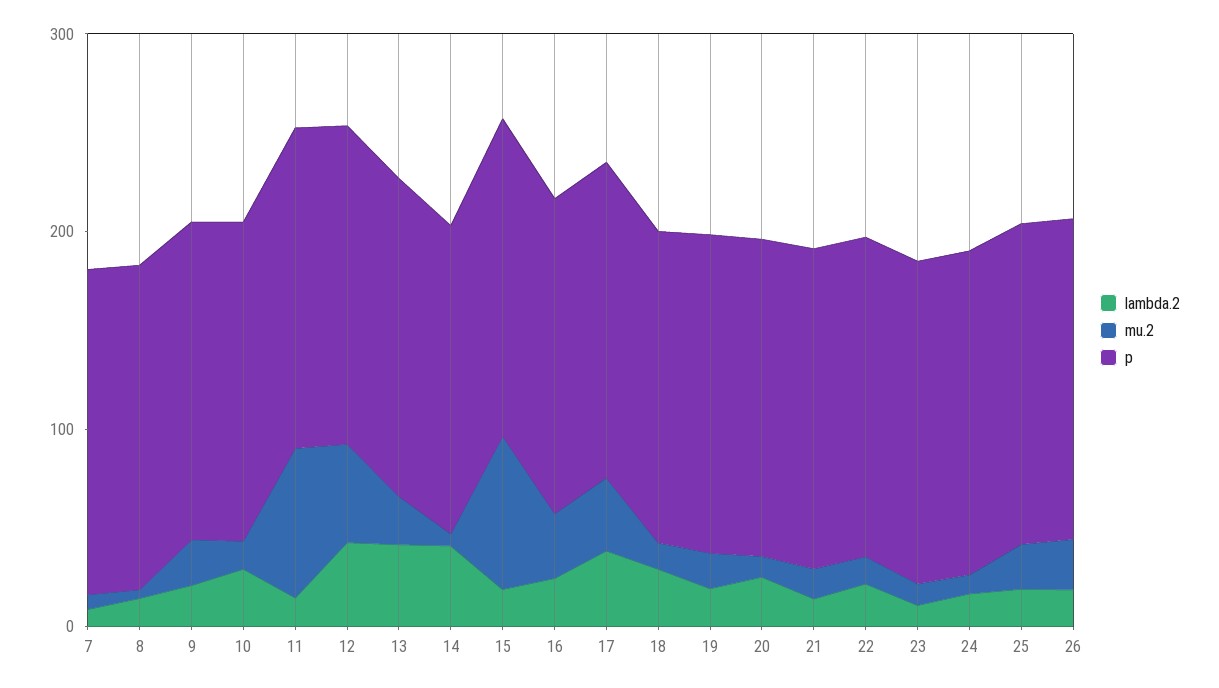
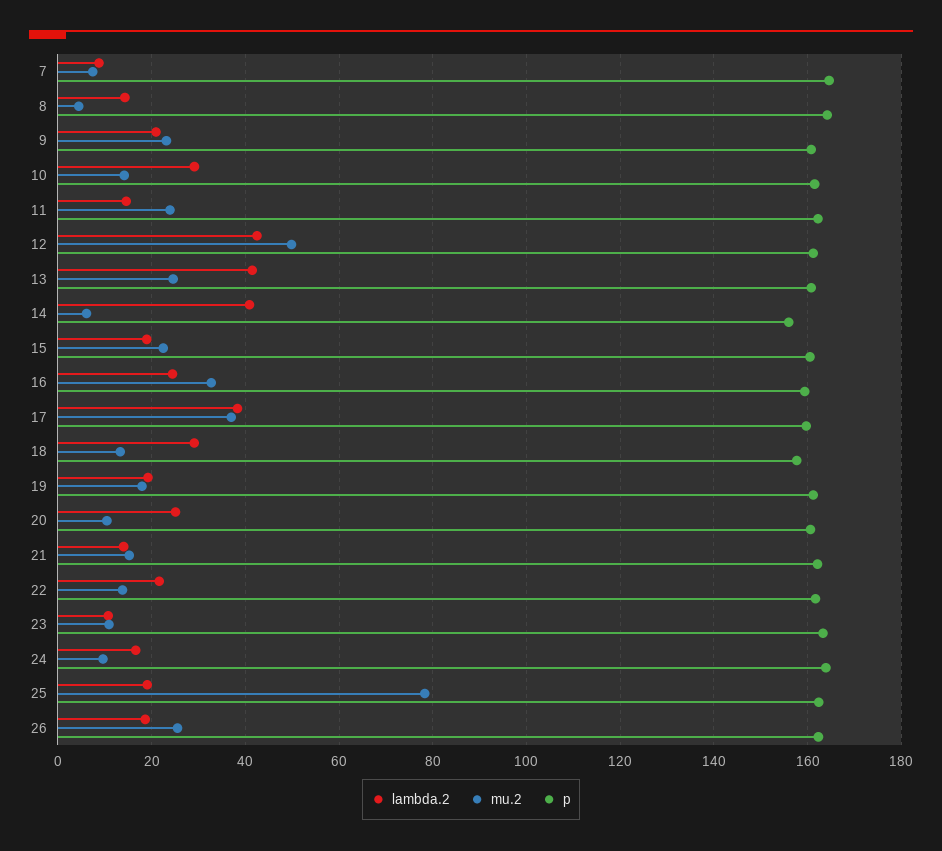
  {
    "lambda.2": {
      "7": 8,
      "8": 14,
      "9": 20,
      "10": 30,
      "11": 14,
      "12": 42,
      "13": 42,
      "14": 40,
      "15": 18,
      "16": 24,
      "17": 38,
      "18": 30,
      "19": 20,
      "20": 26,
      "21": 14,
      "22": 22,
      "23": 10,
      "24": 16,
      "25": 20,
      "26": 18
    },
    "mu.2": {
      "7": 8,
      "8": 4,
      "9": 24,
      "10": 14,
-     "11": 80,
+     "11": 24,
      "12": 50,
      "13": 24,
      "14": 6,
-     "15": 80,
+     "15": 22,
      "16": 32,
      "17": 38,
      "18": 14,
      "19": 18,
      "20": 10,
      "21": 16,
      "22": 14,
      "23": 10,
      "24": 10,
-     "25": 20,
+     "25": 78,
      "26": 26
    },
    "p": {
      "7": 164,
      "8": 164,
      "9": 160,
      "10": 162,
      "11": 162,
      "12": 162,
      "13": 160,
      "14": 156,
      "15": 160,
      "16": 160,
      "17": 160,
      "18": 158,
      "19": 162,
      "20": 160,
      "21": 162,
      "22": 162,
      "23": 164,
      "24": 164,
      "25": 162,
      "26": 162
    }
  }

